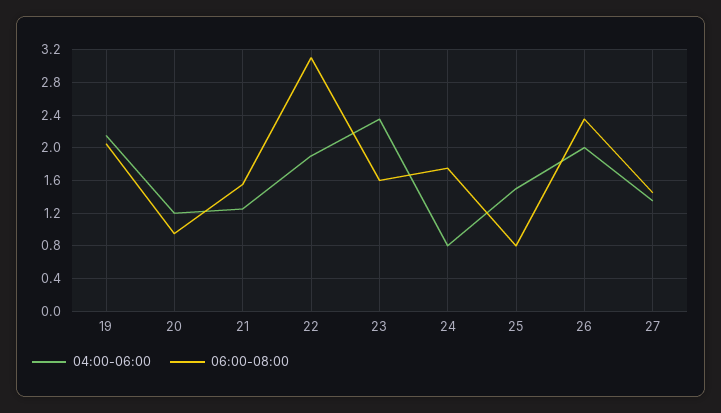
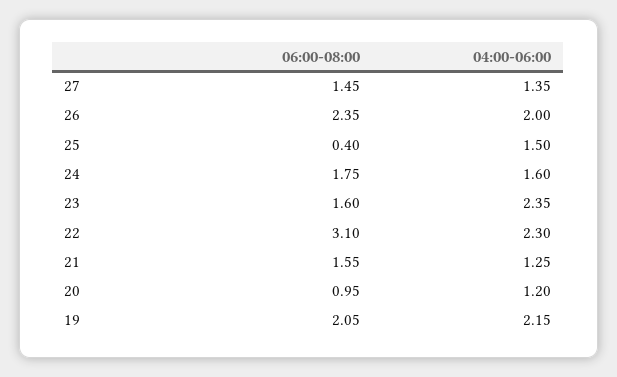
  {
    "04:00-06:00": {
      "19": 2.15,
      "20": 1.2,
      "21": 1.25,
-     "22": 1.9,
+     "22": 2.3,
      "23": 2.35,
-     "24": 0.8,
+     "24": 1.6,
      "25": 1.5,
      "26": 2,
      "27": 1.35
    },
    "06:00-08:00": {
      "19": 2.05,
      "20": 0.95,
      "21": 1.55,
      "22": 3.1,
      "23": 1.6,
      "24": 1.75,
-     "25": 0.8,
+     "25": 0.4,
      "26": 2.35,
      "27": 1.45
    }
  }

